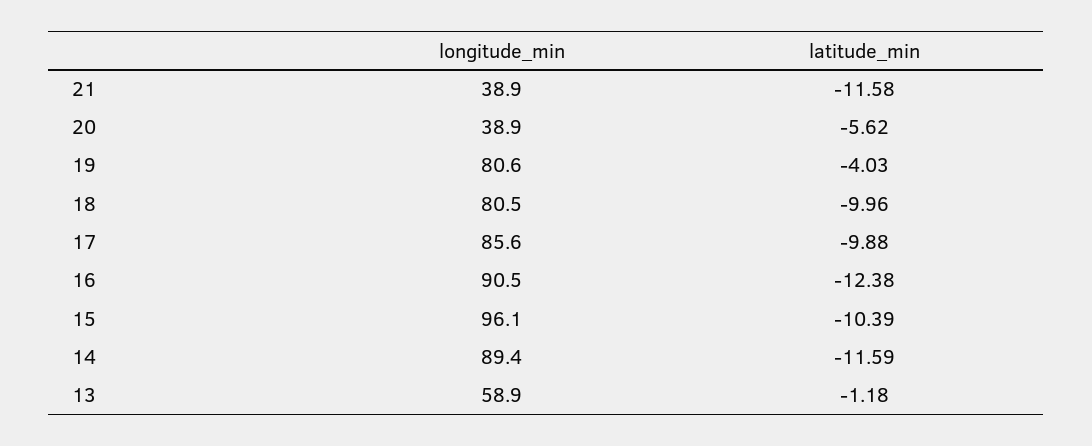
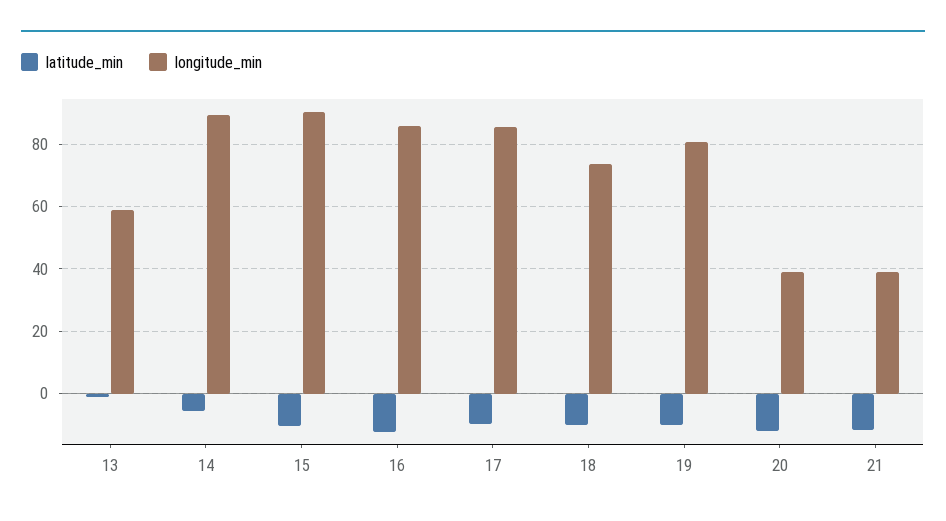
  {
    "longitude_min": {
      "21": 38.9,
      "20": 38.9,
      "19": 80.6,
-     "18": 80.5,
+     "18": 74,
      "17": 85.6,
-     "16": 90.5,
+     "16": 86,
-     "15": 96.1,
+     "15": 90,
      "14": 89.4,
      "13": 58.9
    },
    "latitude_min": {
      "21": -11.58,
-     "20": -5.62,
+     "20": -12,
-     "19": -4.03,
+     "19": -10,
      "18": -9.96,
      "17": -9.88,
      "16": -12.38,
      "15": -10.39,
-     "14": -11.59,
+     "14": -6,
      "13": -1.18
    }
  }

